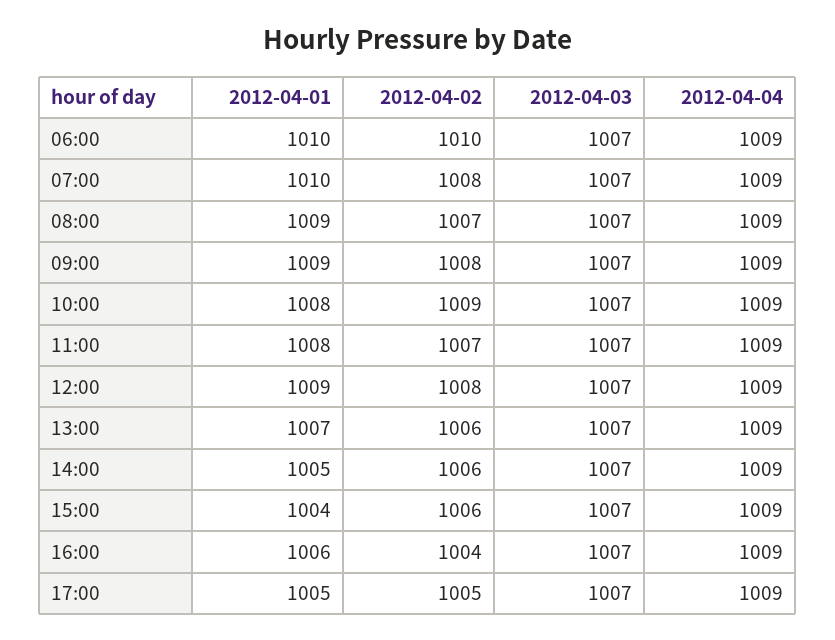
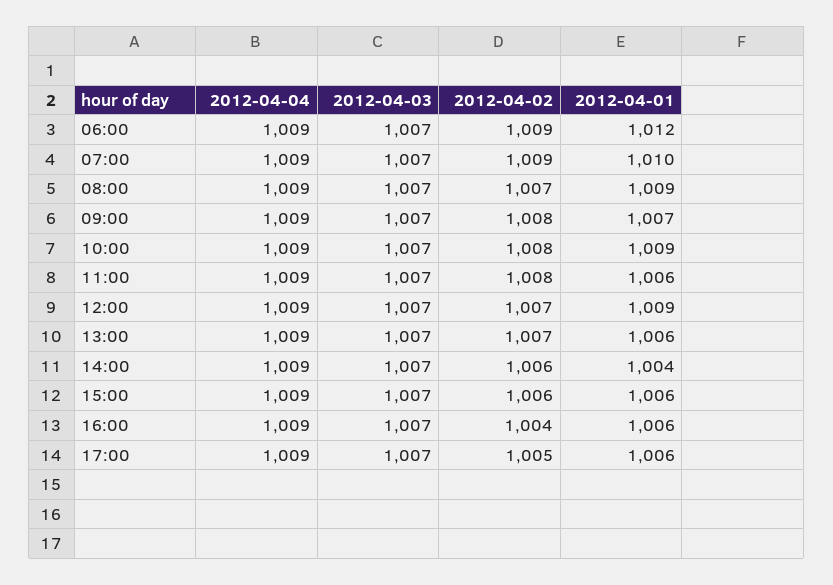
  {
    "2012-04-01": {
-     "06:00": 1010,
+     "06:00": 1012,
      "07:00": 1010,
      "08:00": 1009,
-     "09:00": 1009,
+     "09:00": 1007,
-     "10:00": 1008,
+     "10:00": 1009,
-     "11:00": 1008,
+     "11:00": 1006,
      "12:00": 1009,
-     "13:00": 1007,
+     "13:00": 1006,
-     "14:00": 1005,
+     "14:00": 1004,
-     "15:00": 1004,
+     "15:00": 1006,
      "16:00": 1006,
-     "17:00": 1005
+     "17:00": 1006
    },
    "2012-04-02": {
-     "06:00": 1010,
+     "06:00": 1009,
-     "07:00": 1008,
+     "07:00": 1009,
      "08:00": 1007,
      "09:00": 1008,
-     "10:00": 1009,
+     "10:00": 1008,
-     "11:00": 1007,
+     "11:00": 1008,
-     "12:00": 1008,
+     "12:00": 1007,
-     "13:00": 1006,
+     "13:00": 1007,
      "14:00": 1006,
      "15:00": 1006,
      "16:00": 1004,
      "17:00": 1005
    },
    "2012-04-03": {
      "06:00": 1007,
      "07:00": 1007,
      "08:00": 1007,
      "09:00": 1007,
      "10:00": 1007,
      "11:00": 1007,
      "12:00": 1007,
      "13:00": 1007,
      "14:00": 1007,
      "15:00": 1007,
      "16:00": 1007,
      "17:00": 1007
    },
    "2012-04-04": {
      "06:00": 1009,
      "07:00": 1009,
      "08:00": 1009,
      "09:00": 1009,
      "10:00": 1009,
      "11:00": 1009,
      "12:00": 1009,
      "13:00": 1009,
      "14:00": 1009,
      "15:00": 1009,
      "16:00": 1009,
      "17:00": 1009
    }
  }

